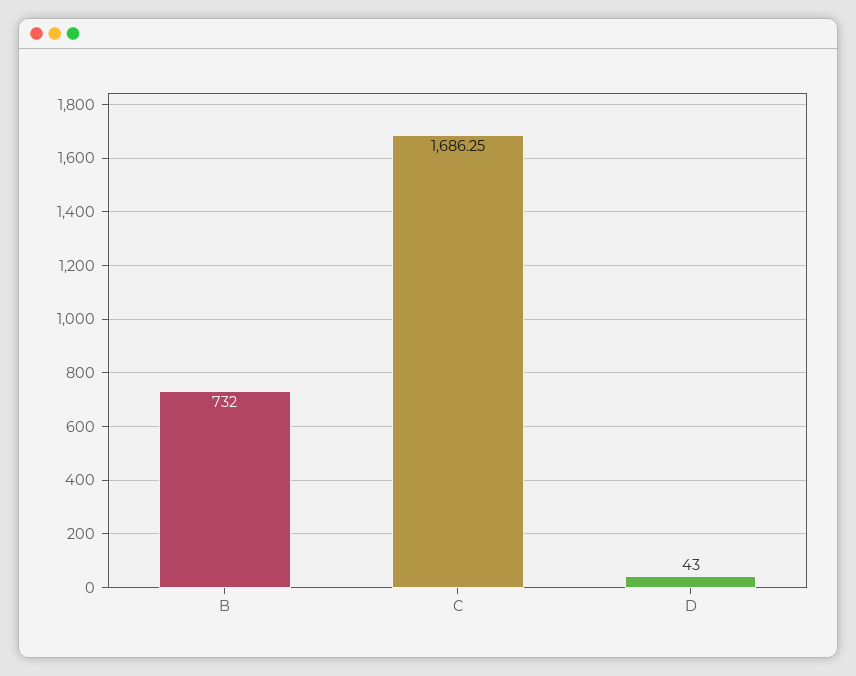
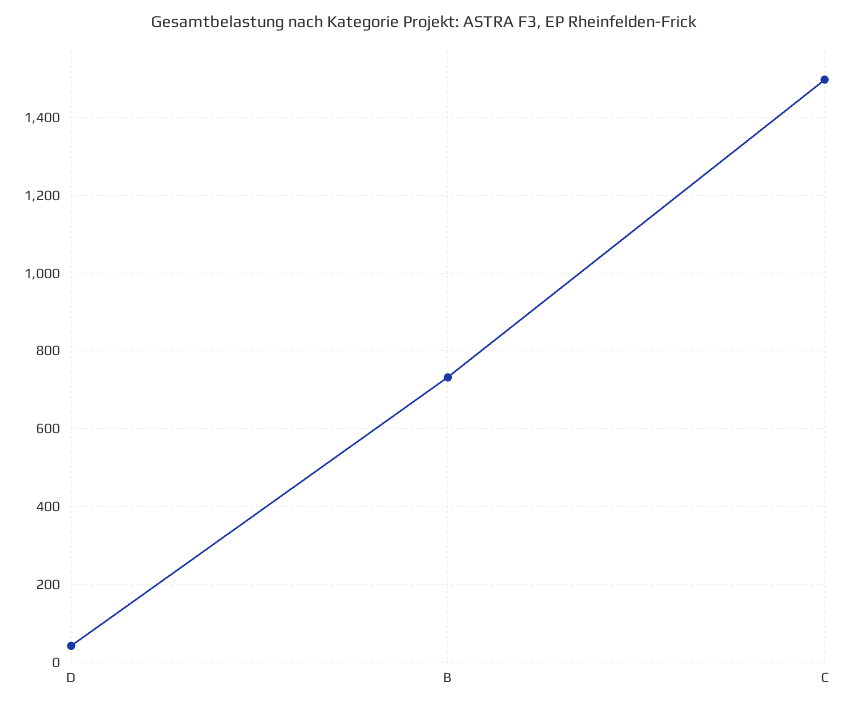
  {
    "B": 732,
-   "C": 1686.25,
+   "C": 1500,
    "D": 43
  }

